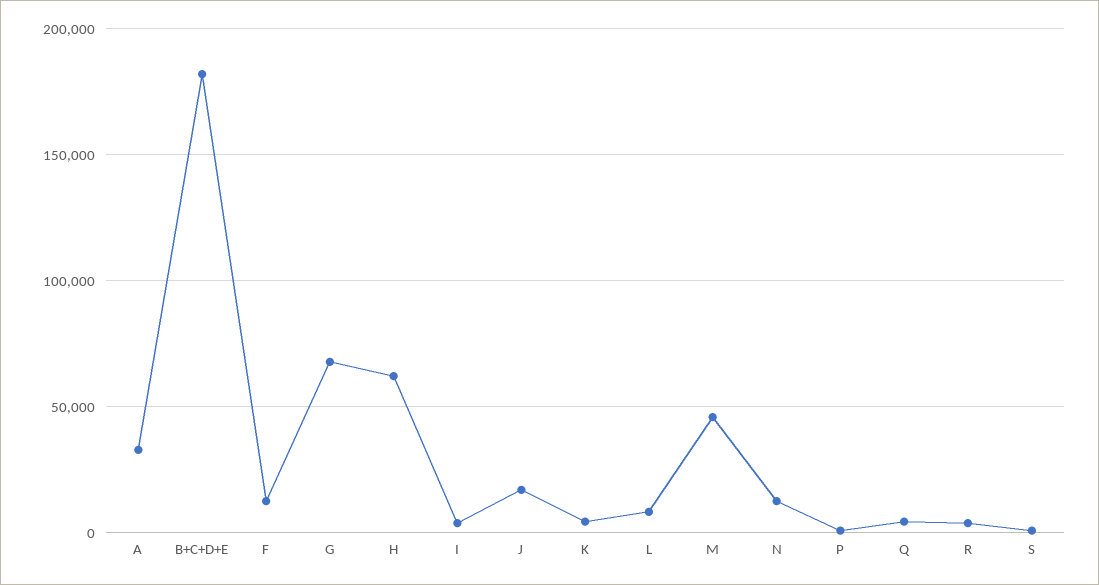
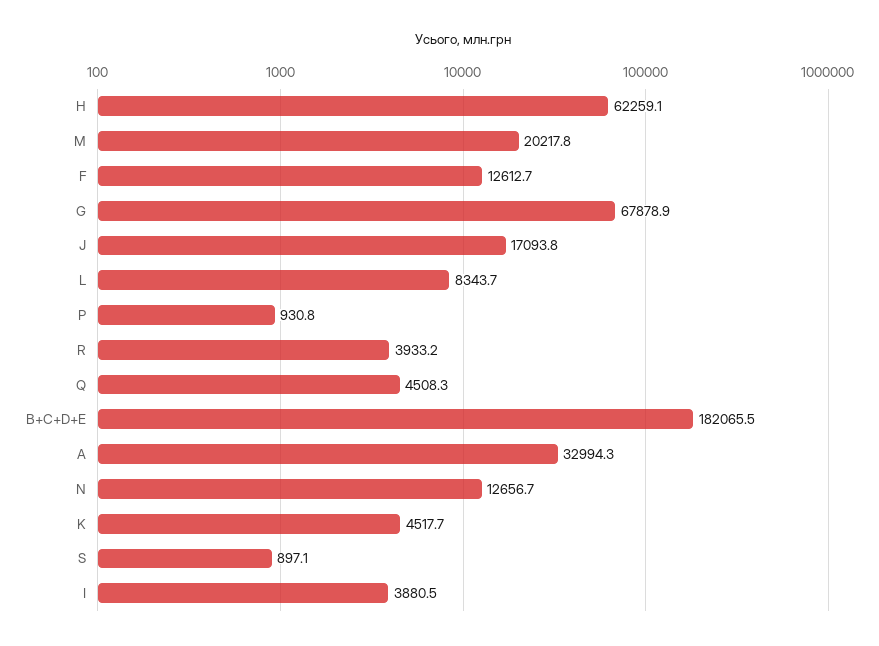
  {
    "A": 32994.3,
    "B+C+D+E": 182065.5,
    "F": 12612.7,
    "G": 67878.9,
    "H": 62259.1,
    "I": 3880.5,
    "J": 17093.8,
    "K": 4517.7,
    "L": 8343.7,
-   "M": 45000,
+   "M": 20217.8,
    "N": 12656.7,
    "P": 930.8,
    "Q": 4508.3,
    "R": 3933.2,
    "S": 897.1
  }

